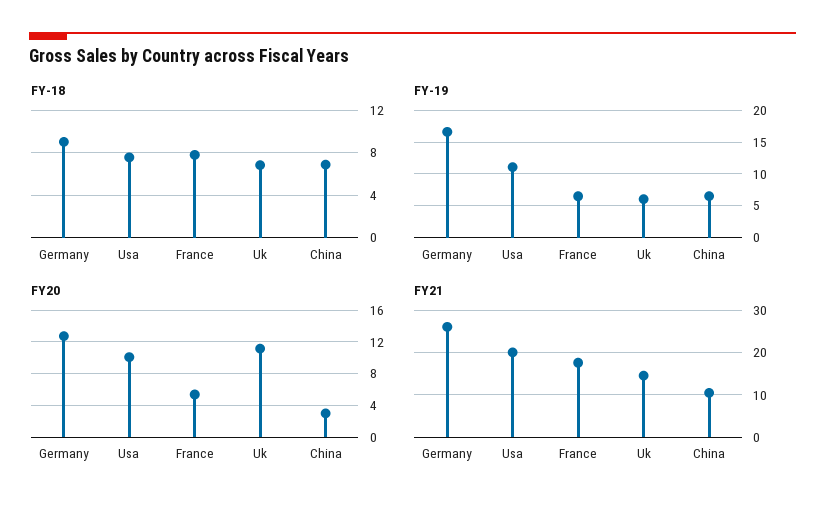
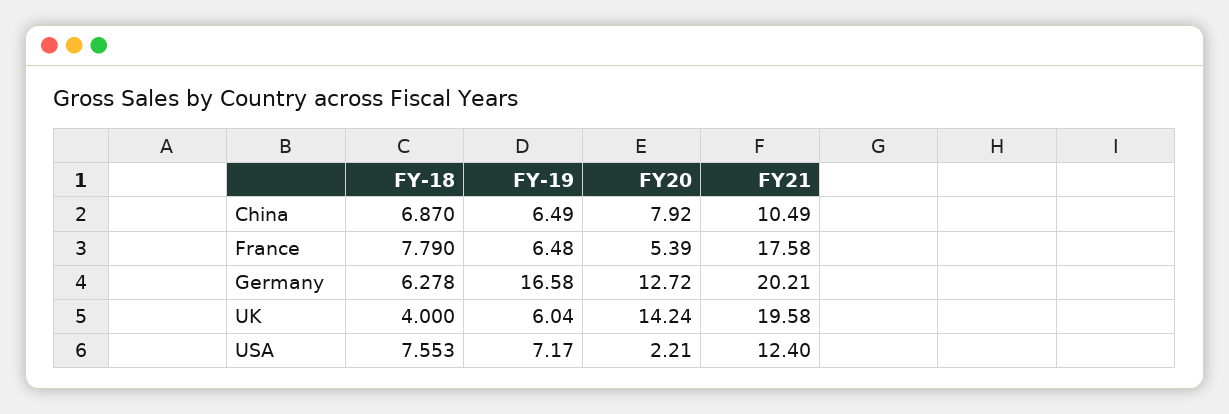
  {
    "FY-18": {
-     "Germany": 9,
+     "Germany": 6.278,
      "Usa": 7.553,
      "France": 7.79,
-     "Uk": 7,
+     "Uk": 4,
      "China": 6.87
    },
    "FY-19": {
      "Germany": 16.58,
-     "Usa": 11,
+     "Usa": 7.17,
      "France": 6.48,
      "Uk": 6.04,
      "China": 6.49
    },
    "FY20": {
      "Germany": 12.72,
-     "Usa": 10,
+     "Usa": 2.21,
      "France": 5.39,
-     "Uk": 11,
+     "Uk": 14.24,
-     "China": 3
+     "China": 7.92
    },
    "FY21": {
-     "Germany": 26,
+     "Germany": 20.21,
-     "Usa": 20,
+     "Usa": 12.4,
      "France": 17.58,
-     "Uk": 14,
+     "Uk": 19.58,
      "China": 10.49
    }
  }

